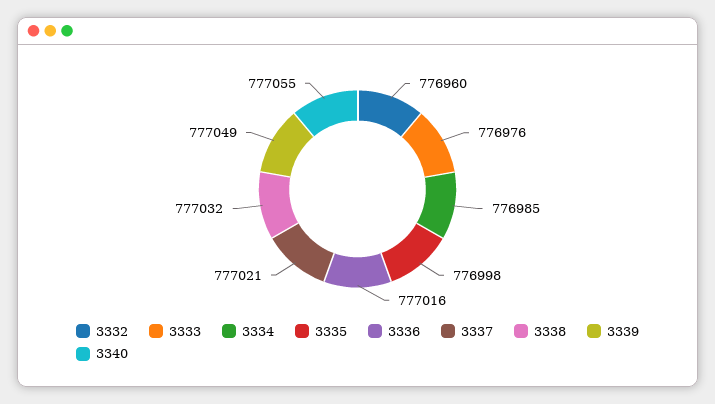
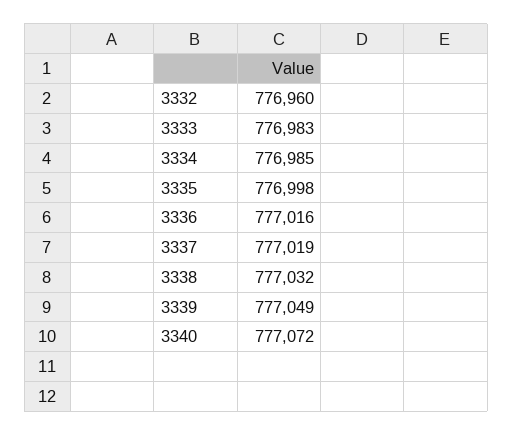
  {
    "3332": 776960,
-   "3333": 776976,
+   "3333": 776983,
    "3334": 776985,
    "3335": 776998,
    "3336": 777016,
-   "3337": 777021,
+   "3337": 777019,
    "3338": 777032,
    "3339": 777049,
-   "3340": 777055
+   "3340": 777072
  }

